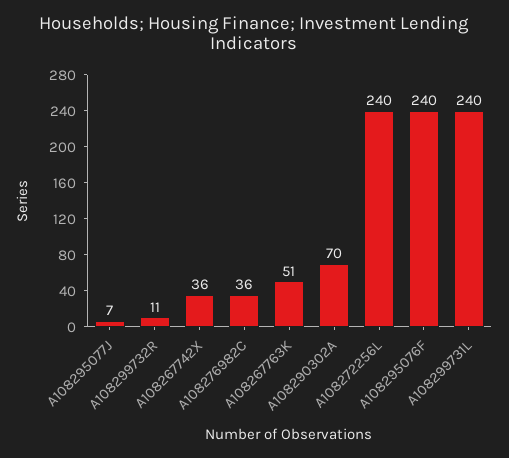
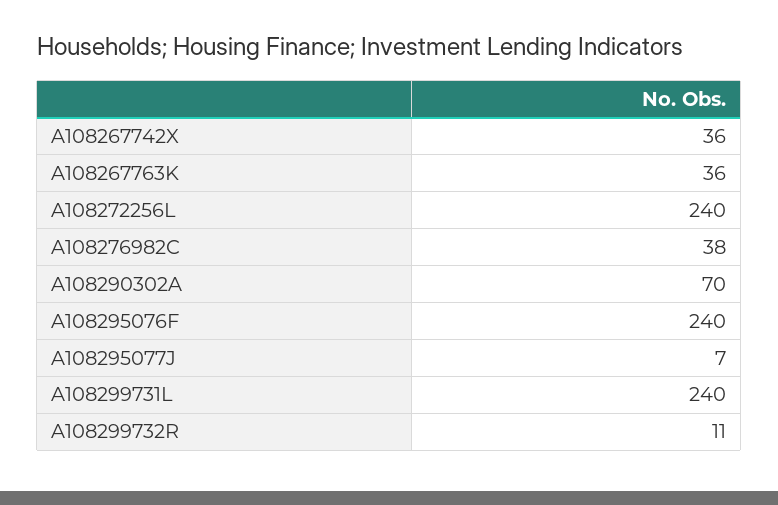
  {
    "A108295077J": 7,
    "A108299732R": 11,
    "A108267742X": 36,
-   "A108276982C": 36,
+   "A108276982C": 38,
-   "A108267763K": 51,
+   "A108267763K": 36,
    "A108290302A": 70,
    "A108272256L": 240,
    "A108295076F": 240,
    "A108299731L": 240
  }

